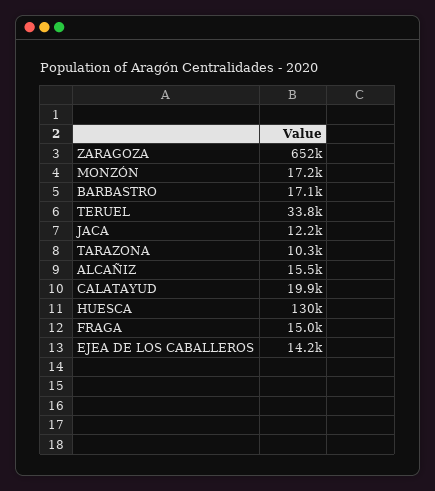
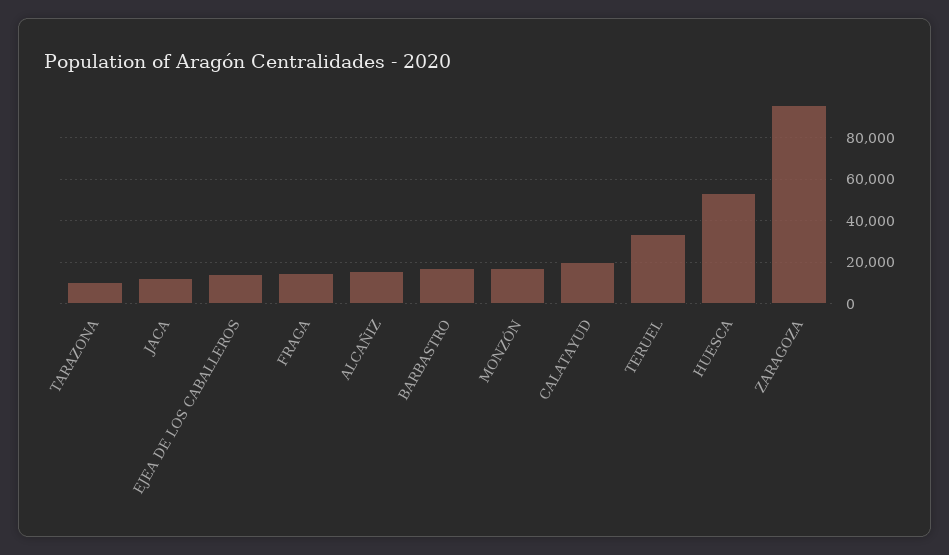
  {
-   "ZARAGOZA": 652000,
+   "ZARAGOZA": 95000,
    "MONZÓN": 17200,
    "BARBASTRO": 17100,
    "TERUEL": 33800,
    "JACA": 12200,
    "TARAZONA": 10300,
    "ALCAÑIZ": 15500,
    "CALATAYUD": 19900,
-   "HUESCA": 130000,
+   "HUESCA": 55000,
    "FRAGA": 15000,
    "EJEA DE LOS CABALLEROS": 14200
  }

